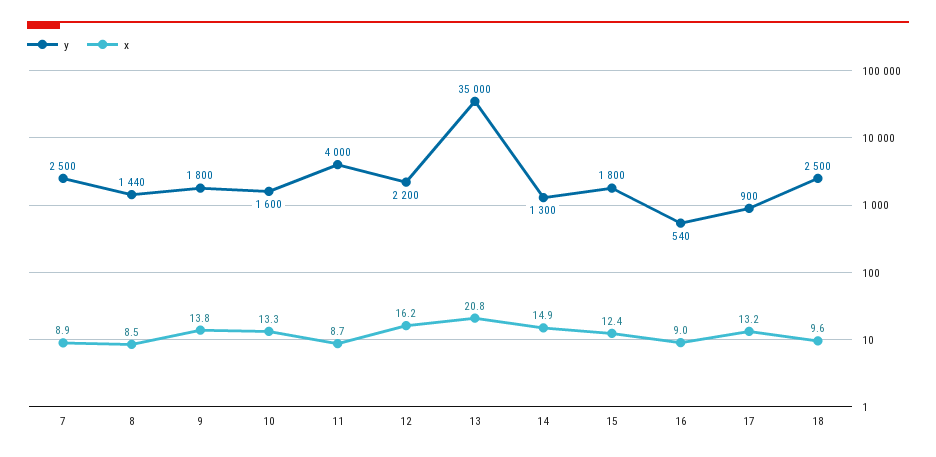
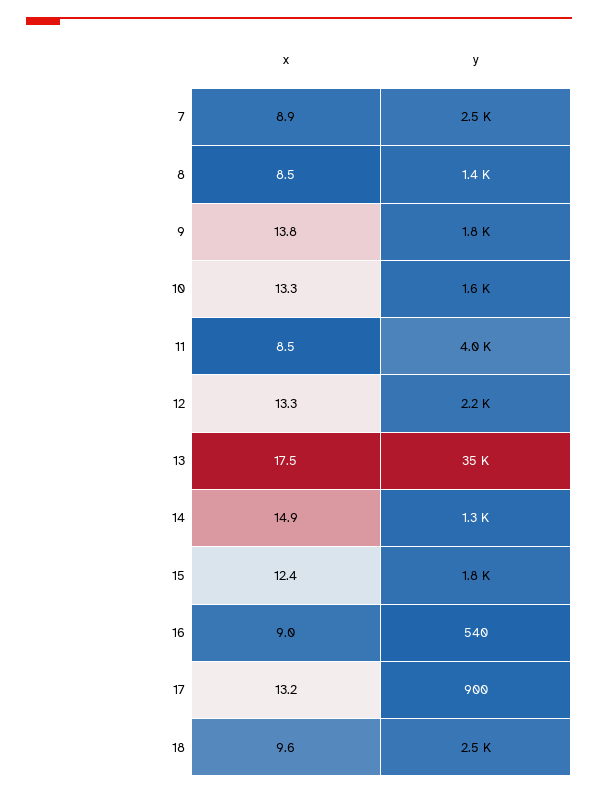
  {
    "y": {
      "7": 2500,
      "8": 1440,
      "9": 1800,
      "10": 1600,
      "11": 4000,
      "12": 2200,
      "13": 35000,
      "14": 1300,
      "15": 1800,
      "16": 540,
      "17": 900,
      "18": 2500
    },
    "x": {
      "7": 8.9,
      "8": 8.5,
      "9": 13.8,
      "10": 13.3,
-     "11": 8.7,
+     "11": 8.5,
-     "12": 16.2,
+     "12": 13.3,
-     "13": 20.8,
+     "13": 17.5,
      "14": 14.9,
      "15": 12.4,
      "16": 9,
      "17": 13.2,
      "18": 9.6
    }
  }

